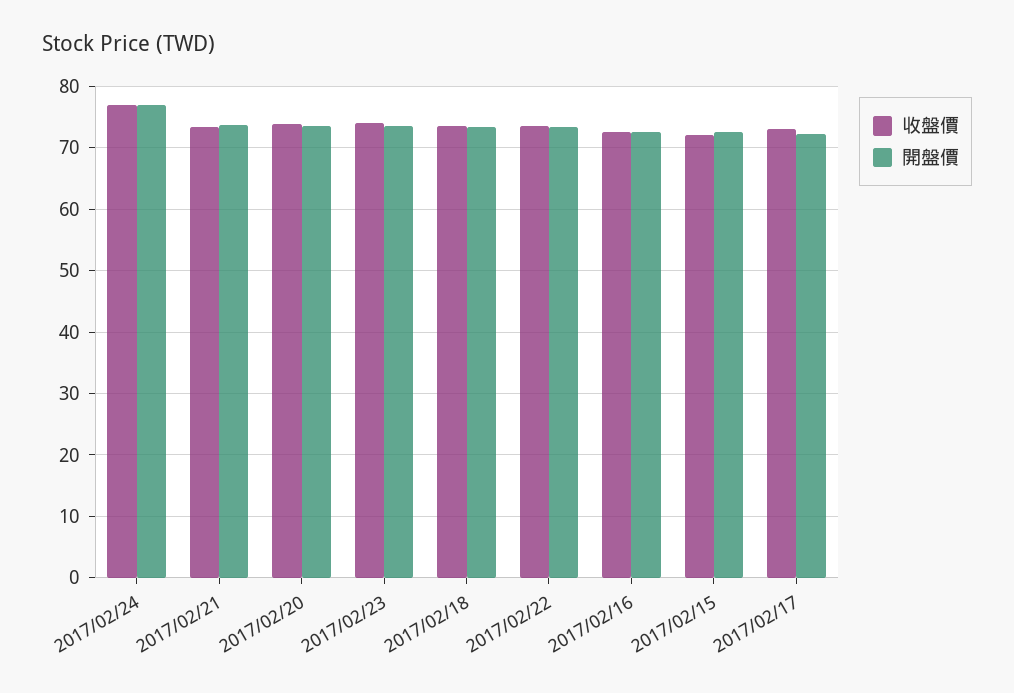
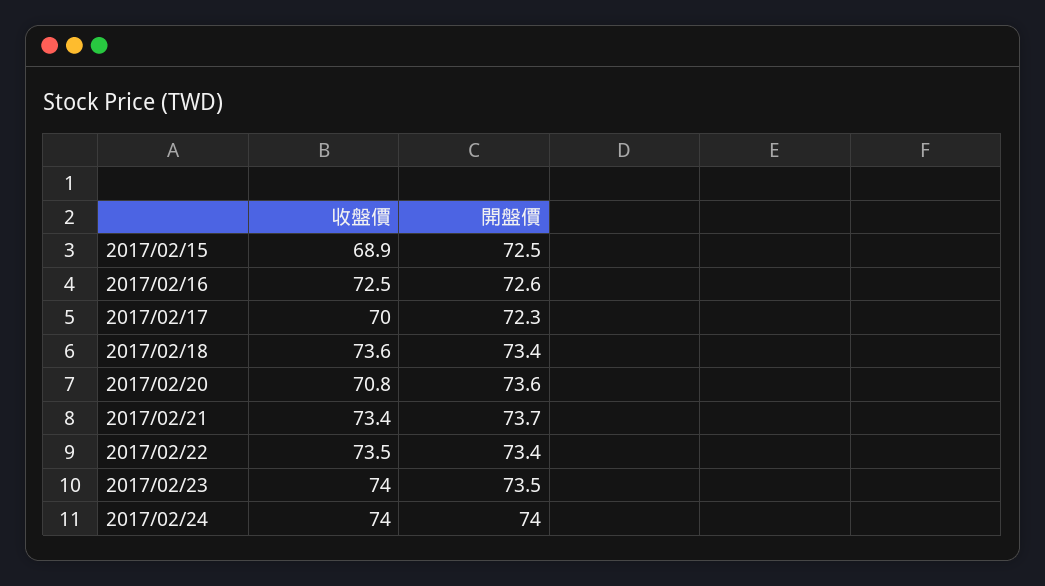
  {
    "收盤價": {
-     "2017/02/24": 77,
+     "2017/02/24": 74,
      "2017/02/21": 73.4,
-     "2017/02/20": 74,
+     "2017/02/20": 70.8,
      "2017/02/23": 74,
      "2017/02/18": 73.6,
      "2017/02/22": 73.5,
      "2017/02/16": 72.5,
-     "2017/02/15": 72,
+     "2017/02/15": 68.9,
-     "2017/02/17": 73
+     "2017/02/17": 70
    },
    "開盤價": {
-     "2017/02/24": 77,
+     "2017/02/24": 74,
      "2017/02/21": 73.7,
      "2017/02/20": 73.6,
      "2017/02/23": 73.5,
      "2017/02/18": 73.4,
      "2017/02/22": 73.4,
      "2017/02/16": 72.6,
      "2017/02/15": 72.5,
      "2017/02/17": 72.3
    }
  }

